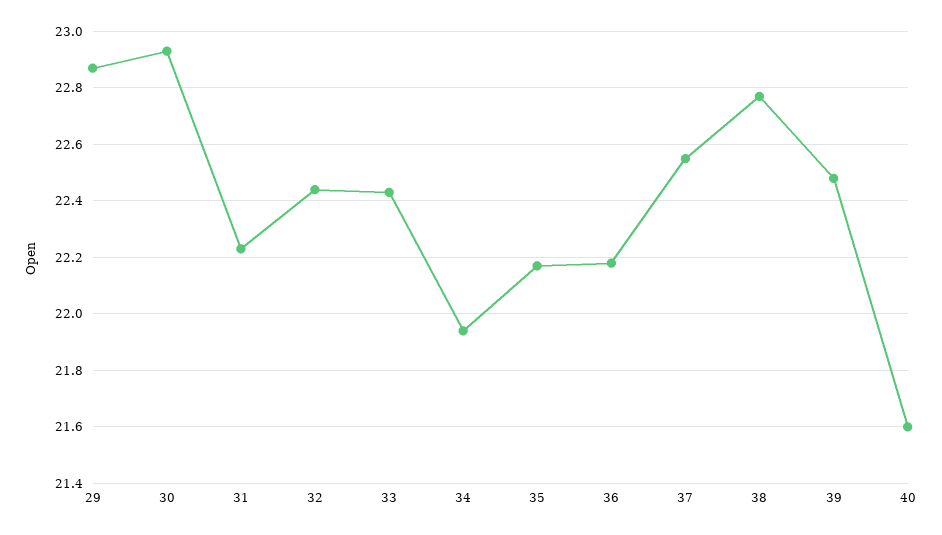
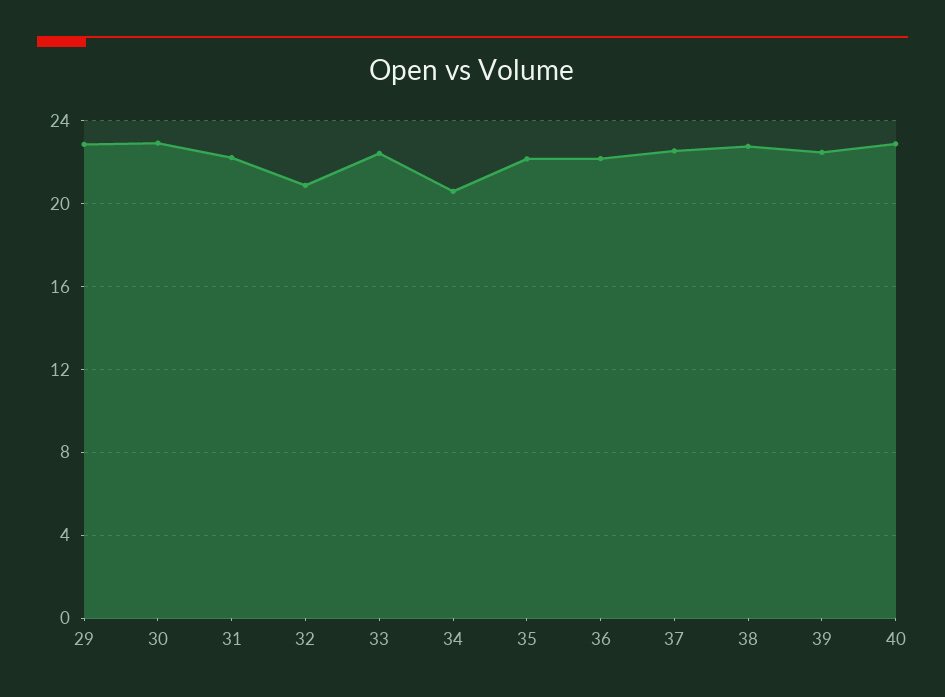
  {
    "29": 22.85,
    "30": 22.95,
    "31": 22.25,
-   "32": 22.45,
+   "32": 21,
    "33": 22.45,
-   "34": 21.95,
+   "34": 20.5,
    "35": 22.15,
    "36": 22.2,
    "37": 22.55,
    "38": 22.75,
    "39": 22.5,
-   "40": 21.6
+   "40": 23
  }

